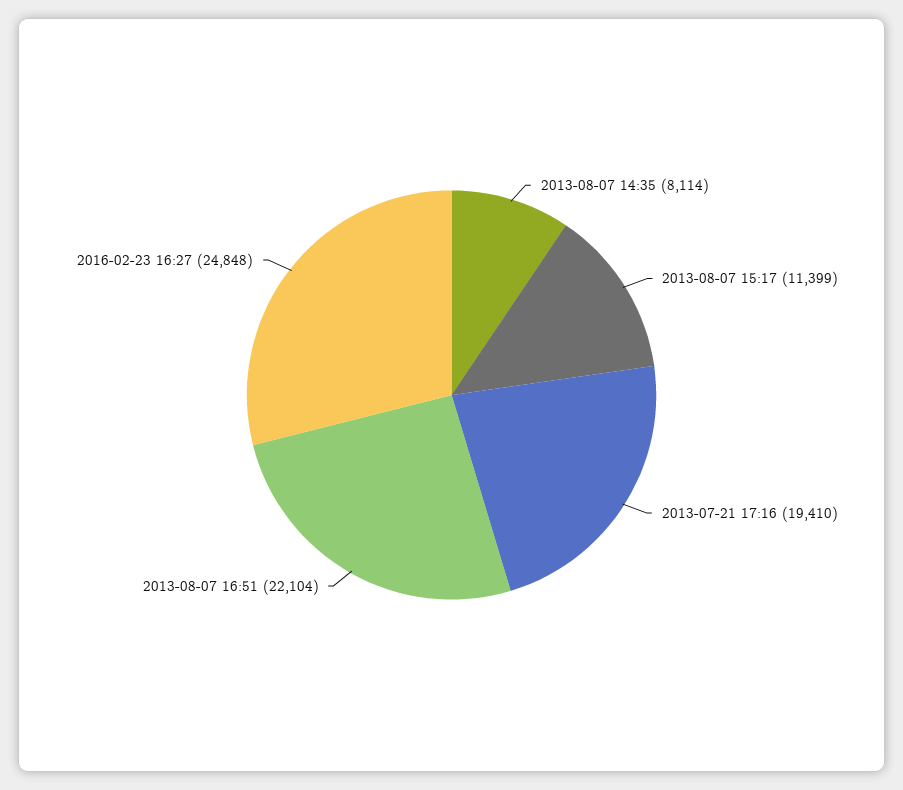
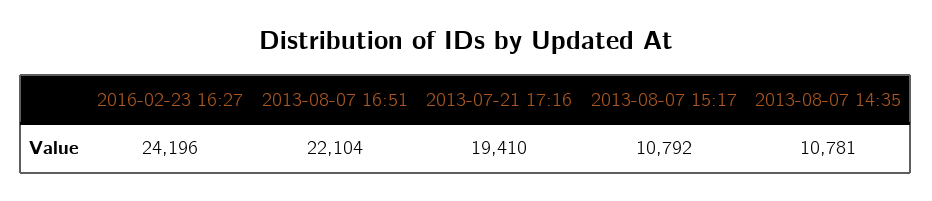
  {
-   "2013-08-07 14:35": 8114,
+   "2013-08-07 14:35": 10781,
-   "2013-08-07 15:17": 11399,
+   "2013-08-07 15:17": 10792,
    "2013-07-21 17:16": 19410,
    "2013-08-07 16:51": 22104,
-   "2016-02-23 16:27": 24848
+   "2016-02-23 16:27": 24196
  }

